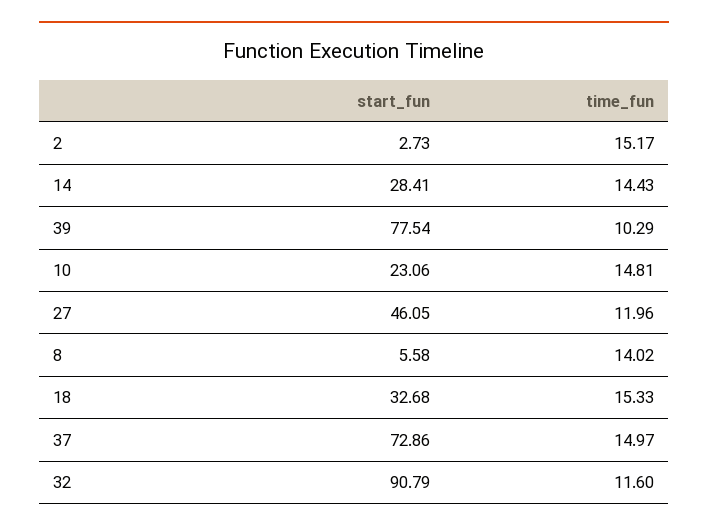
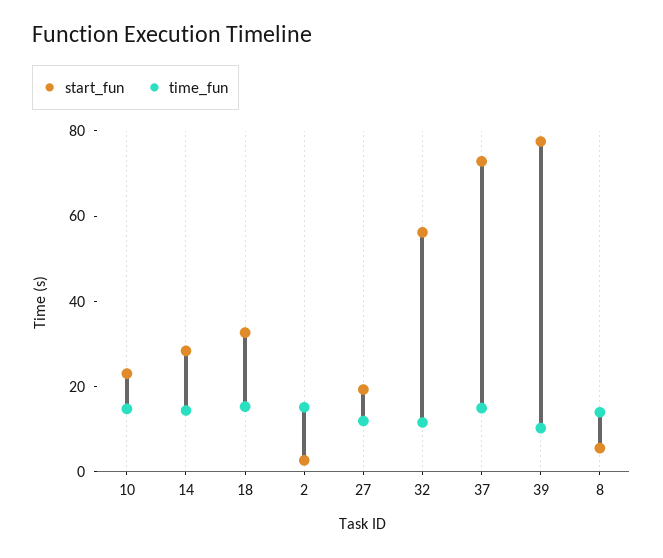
  {
    "start_fun": {
      "2": 2.73,
      "14": 28.41,
      "39": 77.54,
      "10": 23.06,
-     "27": 46.05,
+     "27": 20,
      "8": 5.58,
      "18": 32.68,
      "37": 72.86,
-     "32": 90.79
+     "32": 55
    },
    "time_fun": {
      "2": 15.17,
      "14": 14.43,
      "39": 10.29,
      "10": 14.81,
      "27": 11.96,
      "8": 14.02,
      "18": 15.33,
      "37": 14.97,
      "32": 11.6
    }
  }

